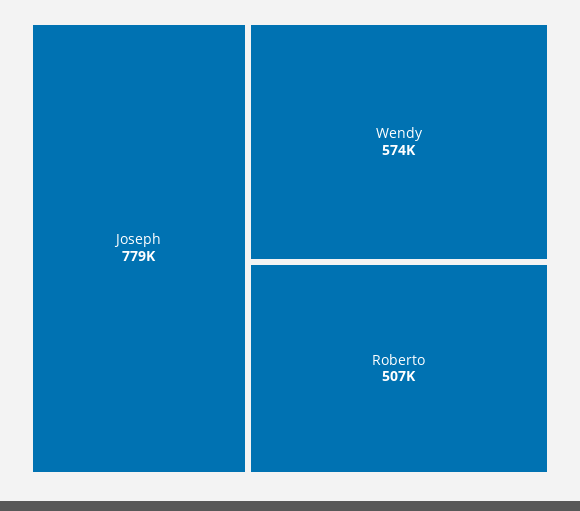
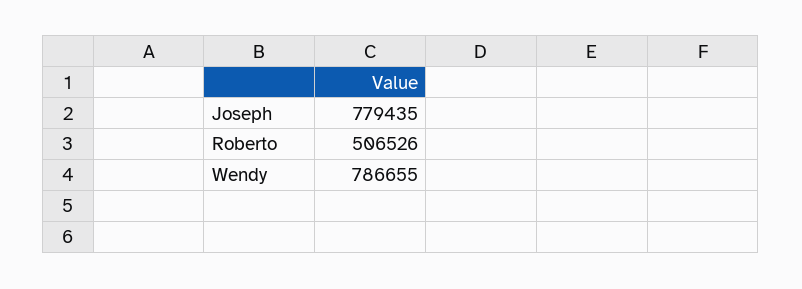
  {
    "Joseph": 779435,
-   "Wendy": 574000,
+   "Wendy": 786655,
    "Roberto": 506526
  }

